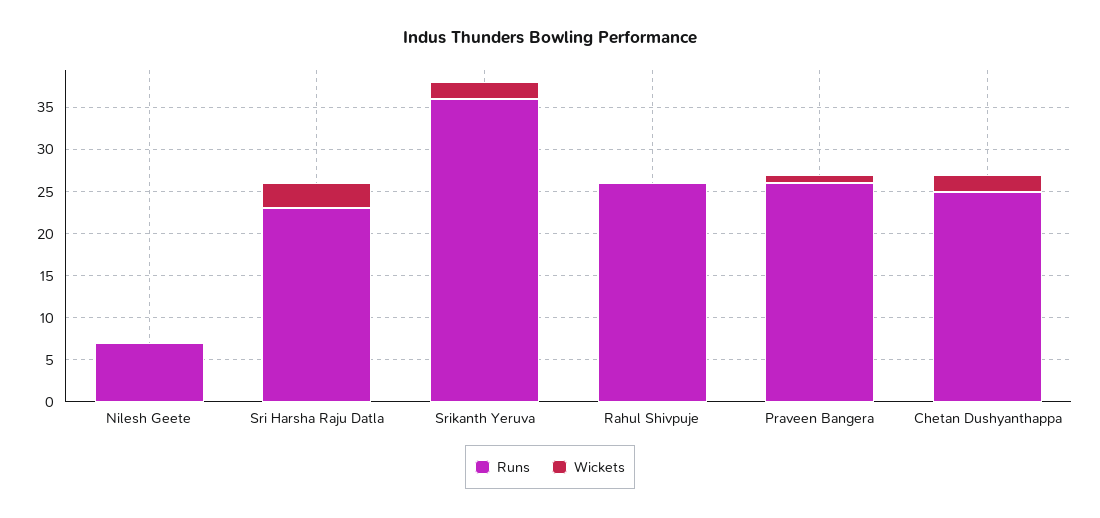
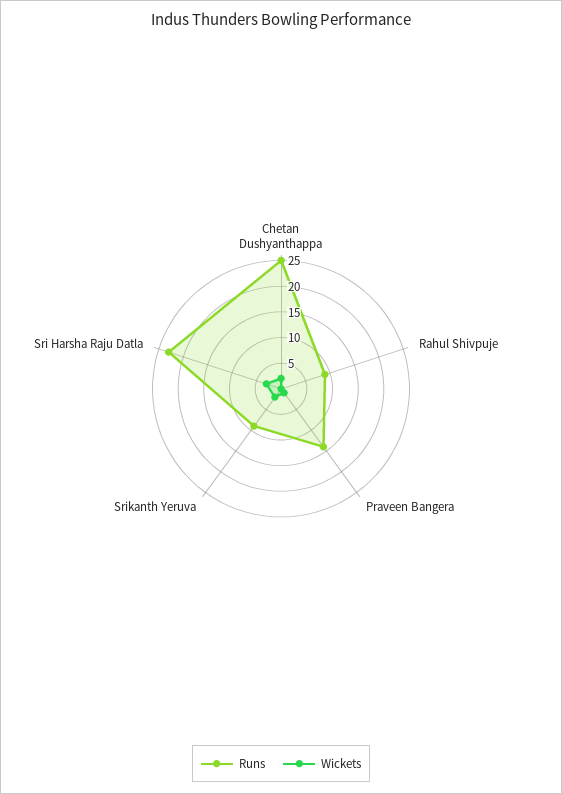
  {
    "Runs": {
-     "Nilesh Geete": 7,
      "Sri Harsha Raju Datla": 23,
-     "Srikanth Yeruva": 36,
+     "Srikanth Yeruva": 10,
-     "Rahul Shivpuje": 26,
+     "Rahul Shivpuje": 10,
-     "Praveen Bangera": 26,
+     "Praveen Bangera": 15,
      "Chetan Dushyanthappa": 25
    },
    "Wickets": {
-     "Nilesh Geete": 0,
      "Sri Harsha Raju Datla": 3,
      "Srikanth Yeruva": 2,
      "Rahul Shivpuje": 0,
      "Praveen Bangera": 1,
      "Chetan Dushyanthappa": 2
    }
  }

